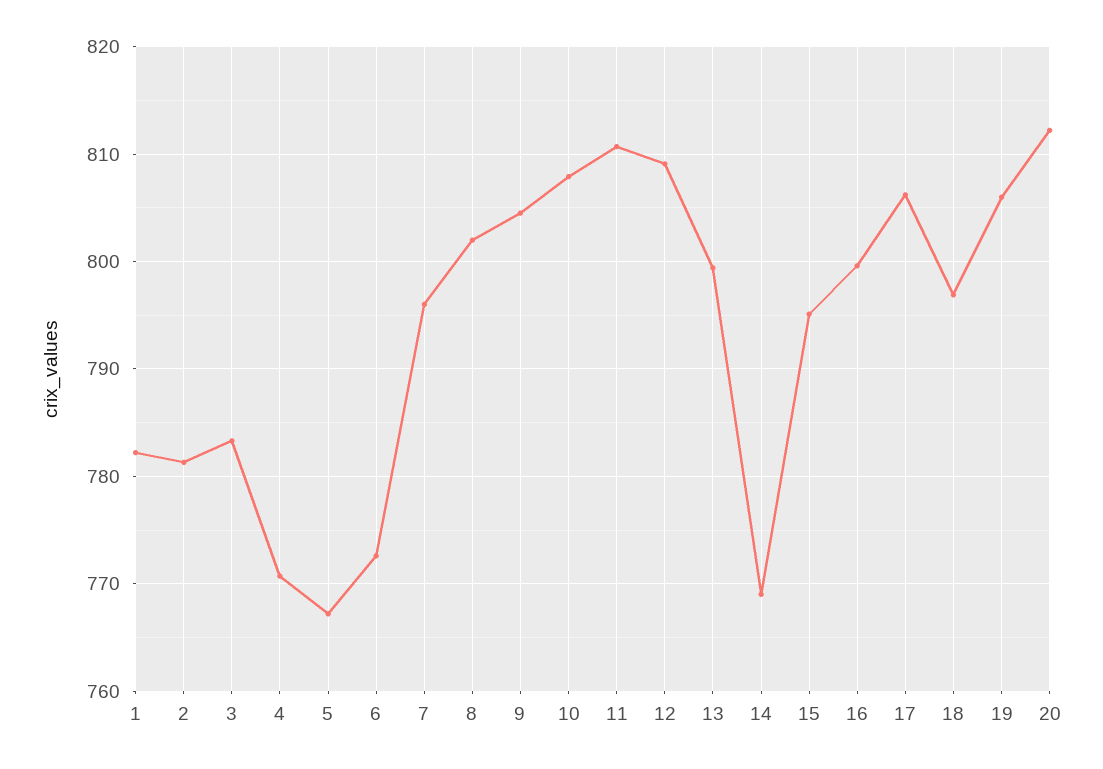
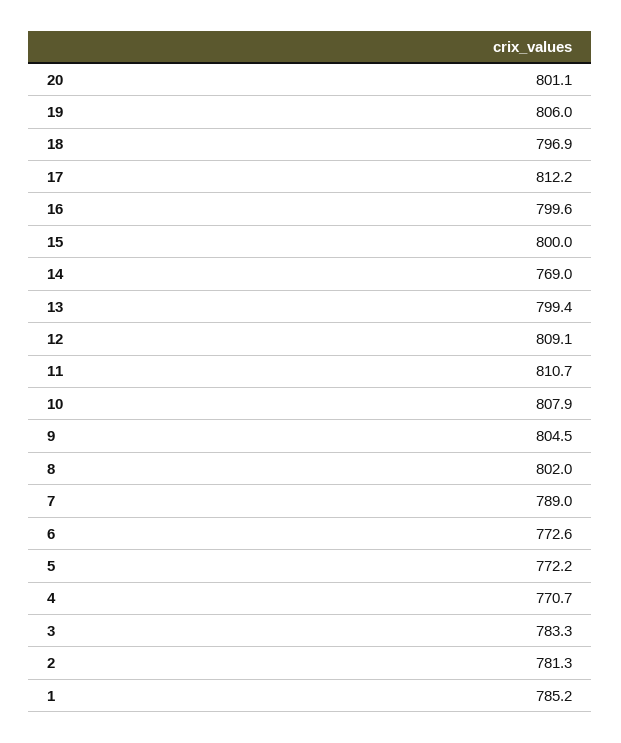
  {
-   "1": 782,
+   "1": 785.2,
    "2": 781.3,
    "3": 783.3,
    "4": 770.7,
-   "5": 767,
+   "5": 772.2,
    "6": 772.6,
-   "7": 796,
+   "7": 789,
    "8": 802,
    "9": 804.5,
    "10": 807.9,
    "11": 810.7,
    "12": 809.1,
    "13": 799.4,
    "14": 769,
-   "15": 795,
+   "15": 800,
    "16": 799.6,
-   "17": 806,
+   "17": 812.2,
    "18": 796.9,
    "19": 806,
-   "20": 812
+   "20": 801.1
  }

